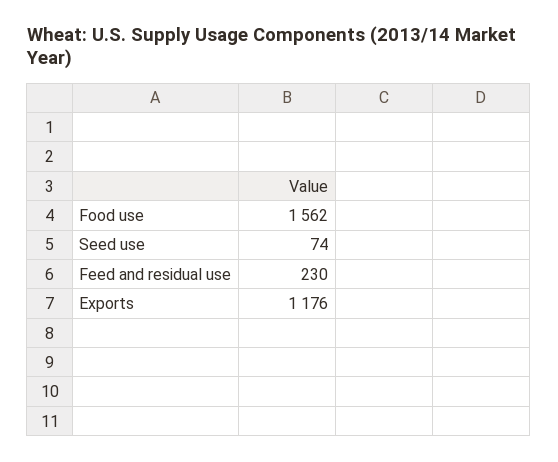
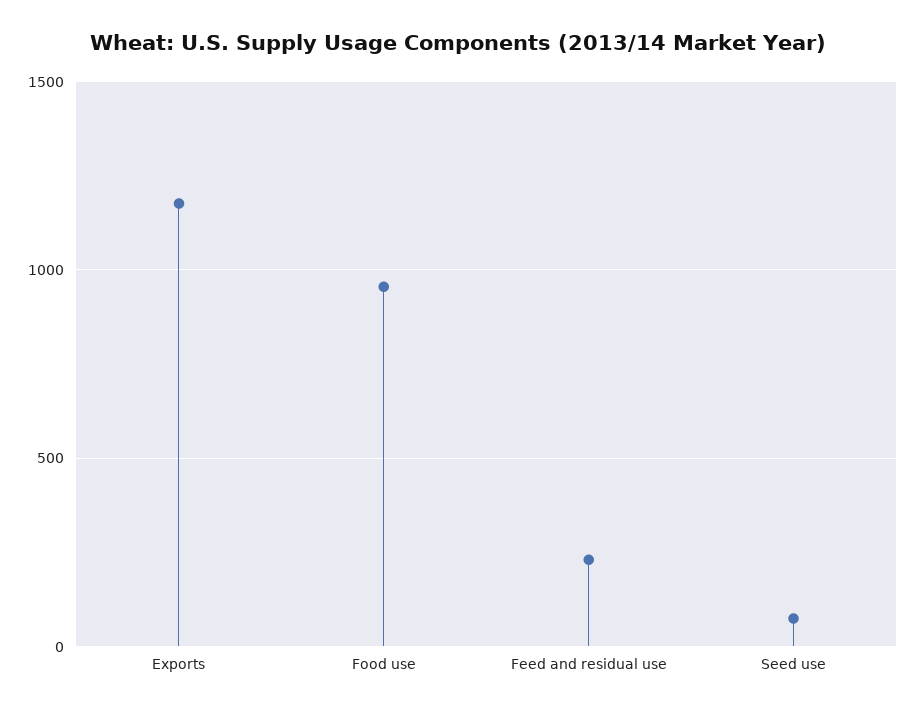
  {
-   "Food use": 1562,
+   "Food use": 950,
    "Seed use": 74,
    "Feed and residual use": 230,
    "Exports": 1176
  }

